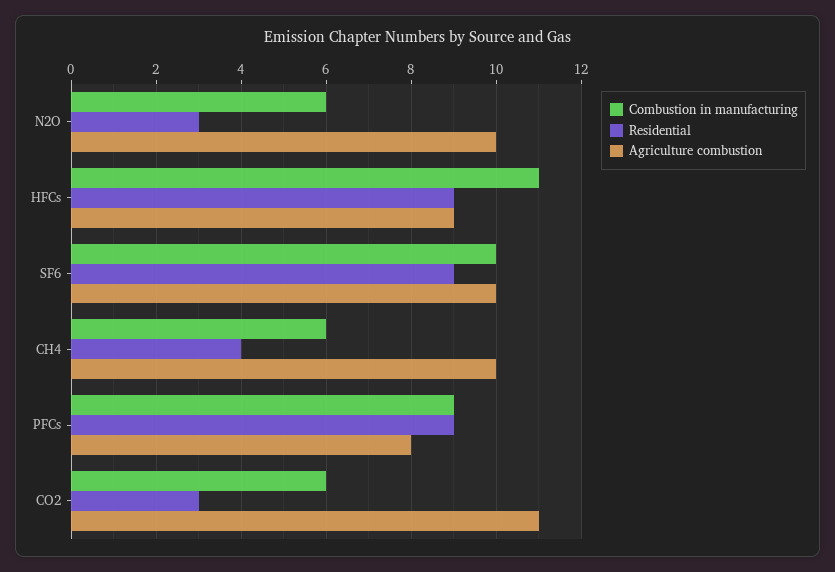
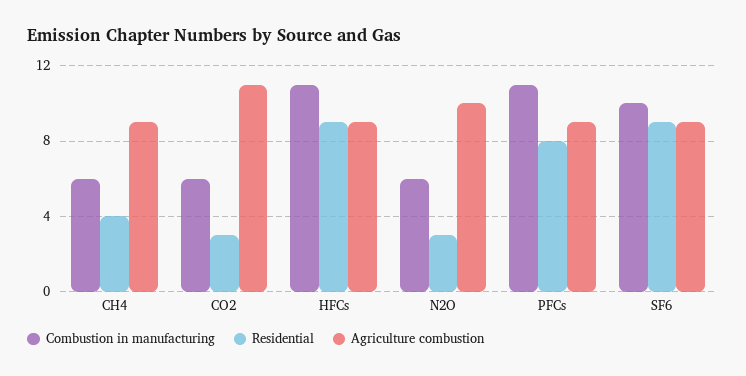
  {
    "Combustion in manufacturing": {
      "N2O": 6,
      "HFCs": 11,
      "SF6": 10,
      "CH4": 6,
-     "PFCs": 9,
+     "PFCs": 11,
      "CO2": 6
    },
    "Residential": {
      "N2O": 3,
      "HFCs": 9,
      "SF6": 9,
      "CH4": 4,
-     "PFCs": 9,
+     "PFCs": 8,
      "CO2": 3
    },
    "Agriculture combustion": {
      "N2O": 10,
      "HFCs": 9,
-     "SF6": 10,
+     "SF6": 9,
-     "CH4": 10,
+     "CH4": 9,
-     "PFCs": 8,
+     "PFCs": 9,
      "CO2": 11
    }
  }

